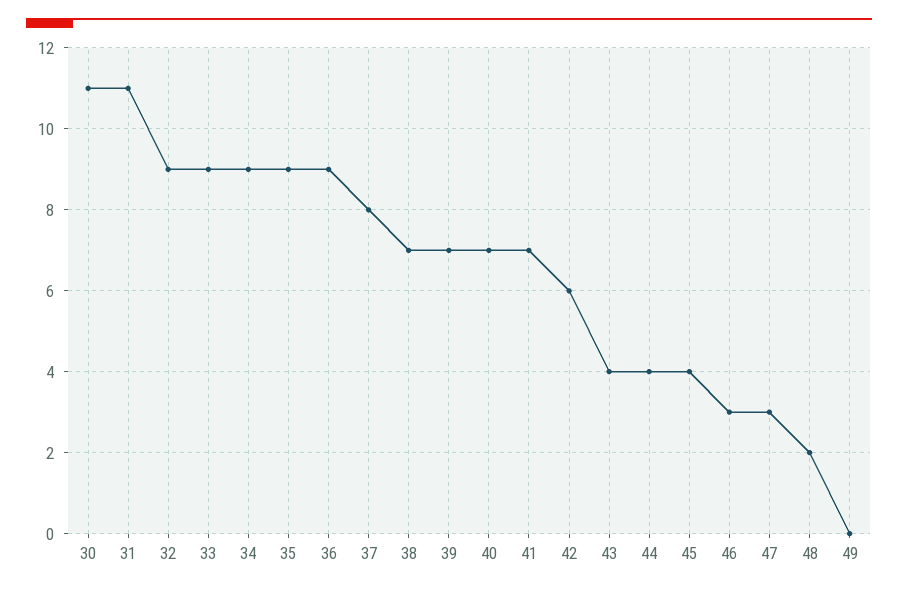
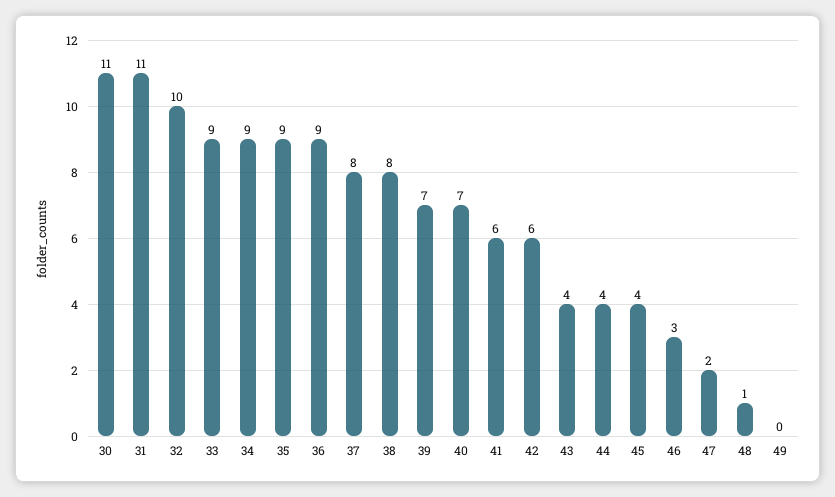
  {
    "30": 11,
    "31": 11,
-   "32": 9,
+   "32": 10,
    "33": 9,
    "34": 9,
    "35": 9,
    "36": 9,
    "37": 8,
-   "38": 7,
+   "38": 8,
    "39": 7,
    "40": 7,
-   "41": 7,
+   "41": 6,
    "42": 6,
    "43": 4,
    "44": 4,
    "45": 4,
    "46": 3,
-   "47": 3,
+   "47": 2,
-   "48": 2,
+   "48": 1,
    "49": 0
  }

